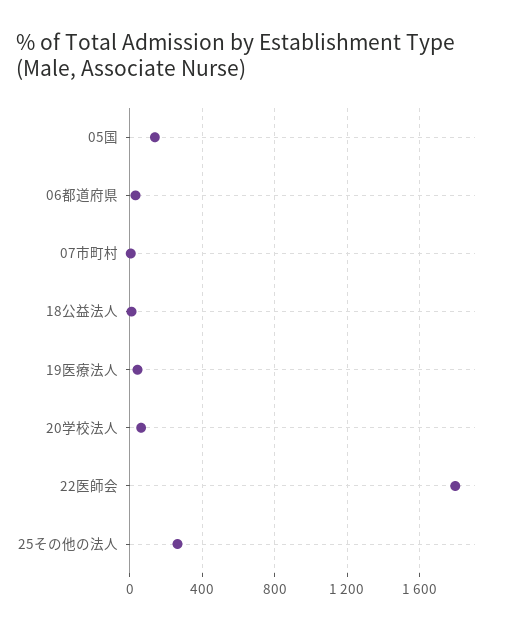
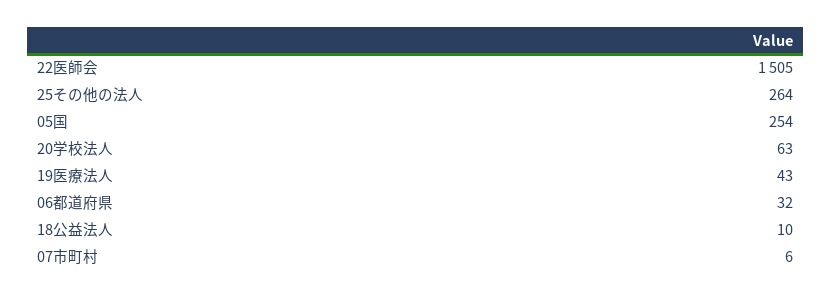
  {
-   "05国": 150,
+   "05国": 254,
    "06都道府県": 32,
    "07市町村": 6,
    "18公益法人": 10,
    "19医療法人": 43,
    "20学校法人": 63,
-   "22医師会": 1800,
+   "22医師会": 1505,
    "25その他の法人": 264
  }

